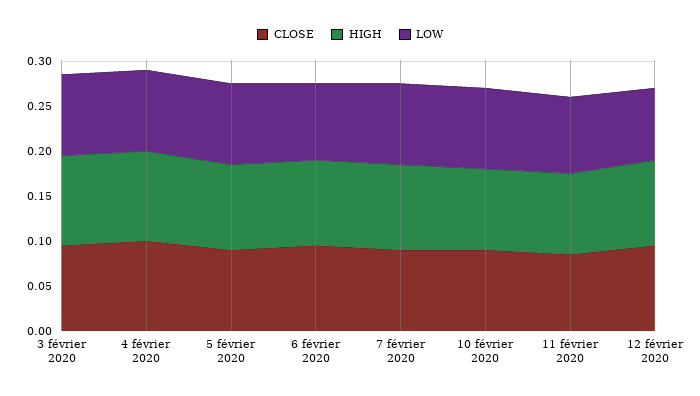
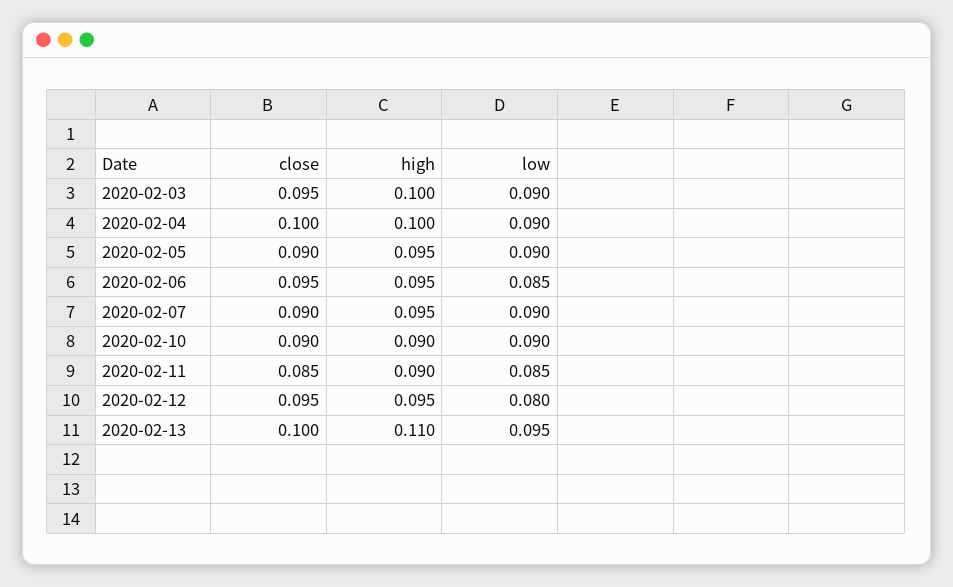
  {
    "CLOSE": {
      "3 février 2020": 0.095,
      "4 février 2020": 0.1,
      "5 février 2020": 0.09,
      "6 février 2020": 0.095,
      "7 février 2020": 0.09,
      "10 février 2020": 0.09,
      "11 février 2020": 0.085,
-     "12 février 2020": 0.095
+     "12 février 2020": 0.095,
+     "2020-02-13": 0.1
    },
    "HIGH": {
      "3 février 2020": 0.1,
      "4 février 2020": 0.1,
      "5 février 2020": 0.095,
      "6 février 2020": 0.095,
      "7 février 2020": 0.095,
      "10 février 2020": 0.09,
      "11 février 2020": 0.09,
-     "12 février 2020": 0.095
+     "12 février 2020": 0.095,
+     "2020-02-13": 0.11
    },
    "LOW": {
      "3 février 2020": 0.09,
      "4 février 2020": 0.09,
      "5 février 2020": 0.09,
      "6 février 2020": 0.085,
      "7 février 2020": 0.09,
      "10 février 2020": 0.09,
      "11 février 2020": 0.085,
-     "12 février 2020": 0.08
+     "12 février 2020": 0.08,
+     "2020-02-13": 0.095
    }
  }

